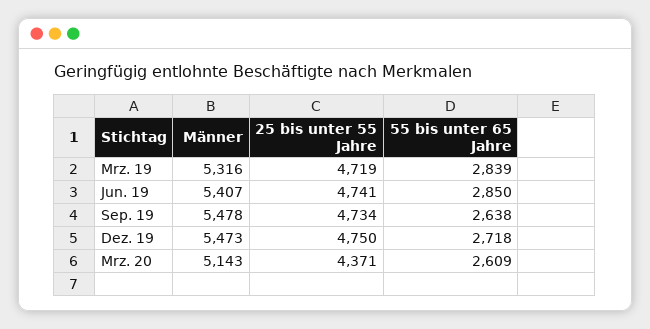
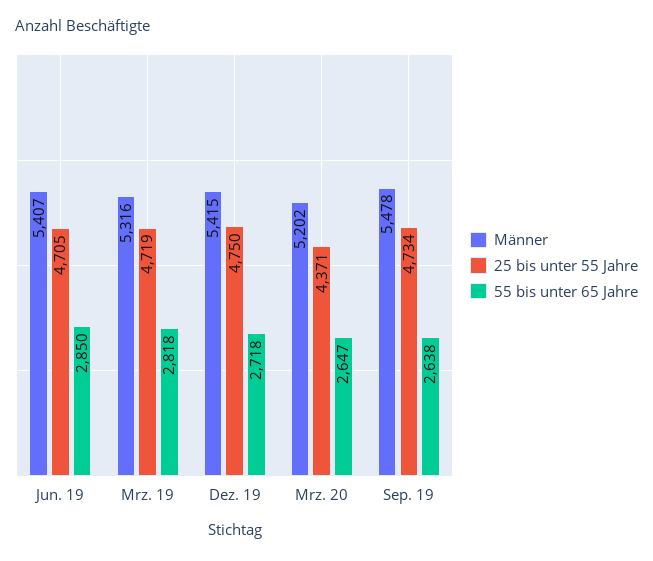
  {
    "Männer": {
      "Mrz. 19": 5316,
      "Jun. 19": 5407,
      "Sep. 19": 5478,
-     "Dez. 19": 5473,
+     "Dez. 19": 5415,
-     "Mrz. 20": 5143
+     "Mrz. 20": 5202
    },
    "25 bis unter 55 Jahre": {
      "Mrz. 19": 4719,
-     "Jun. 19": 4741,
+     "Jun. 19": 4705,
      "Sep. 19": 4734,
      "Dez. 19": 4750,
      "Mrz. 20": 4371
    },
    "55 bis unter 65 Jahre": {
-     "Mrz. 19": 2839,
+     "Mrz. 19": 2818,
      "Jun. 19": 2850,
      "Sep. 19": 2638,
      "Dez. 19": 2718,
-     "Mrz. 20": 2609
+     "Mrz. 20": 2647
    }
  }

